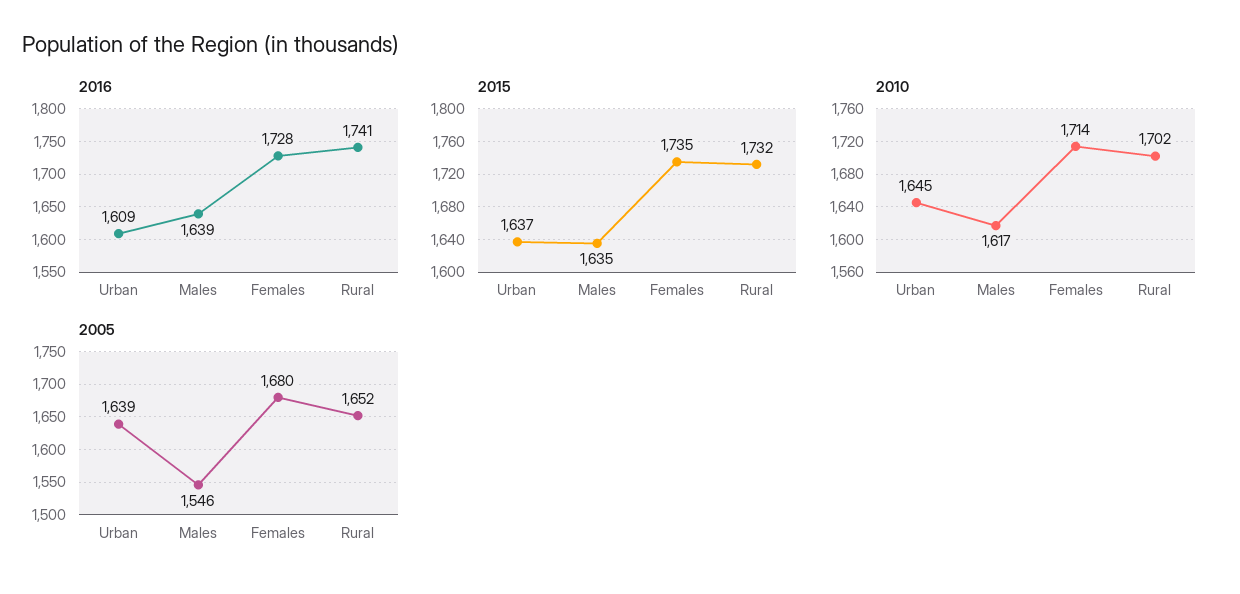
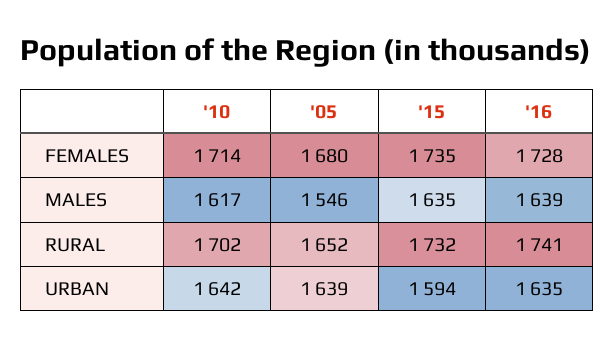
  {
    "2016": {
-     "Urban": 1609,
+     "Urban": 1635,
      "Males": 1639,
      "Females": 1728,
      "Rural": 1741
    },
    "2015": {
-     "Urban": 1637,
+     "Urban": 1594,
      "Males": 1635,
      "Females": 1735,
      "Rural": 1732
    },
    "2010": {
-     "Urban": 1645,
+     "Urban": 1642,
      "Males": 1617,
      "Females": 1714,
      "Rural": 1702
    },
    "2005": {
      "Urban": 1639,
      "Males": 1546,
      "Females": 1680,
      "Rural": 1652
    }
  }

